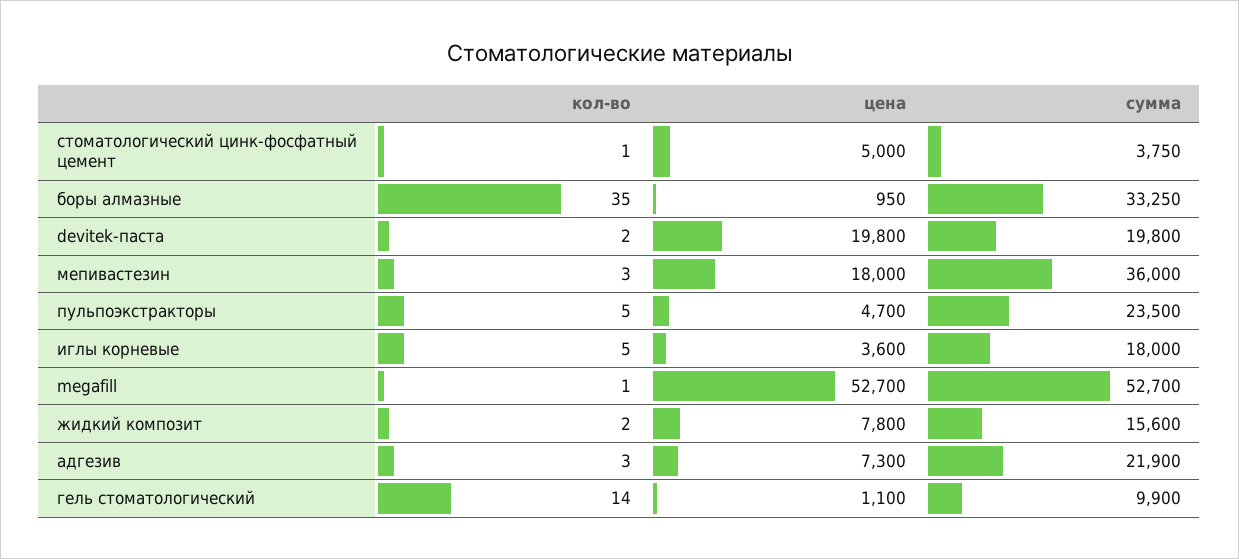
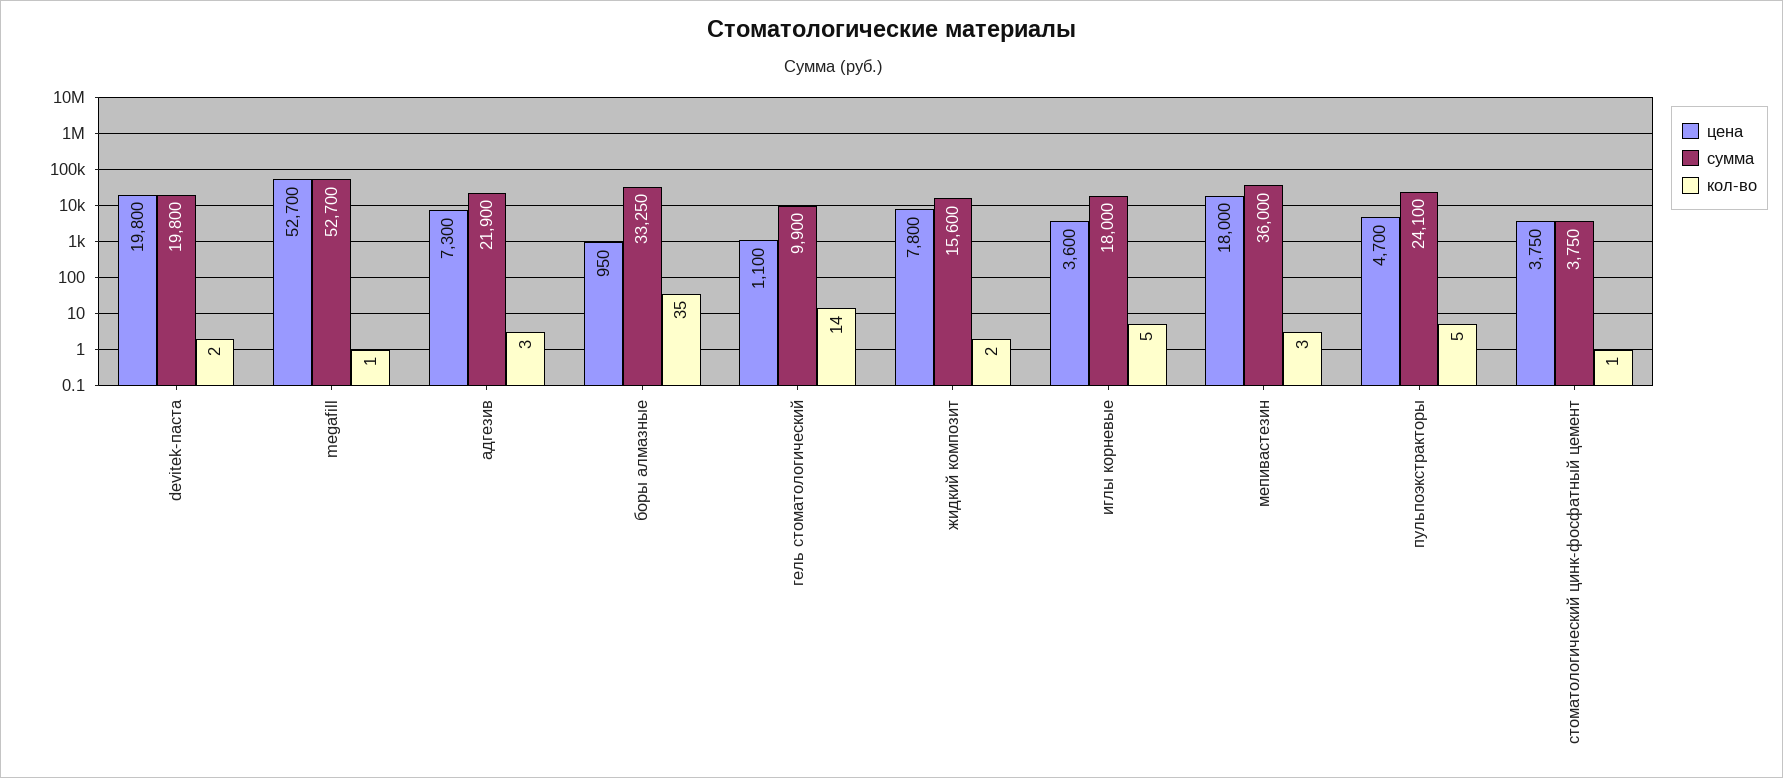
  {
    "кол-во": {
      "стоматологический цинк-фосфатный цемент": 1,
      "боры алмазные": 35,
      "devitek-паста": 2,
      "мепивастезин": 3,
      "пульпоэкстракторы": 5,
      "иглы корневые": 5,
      "megafill": 1,
      "жидкий композит": 2,
      "адгезив": 3,
      "гель стоматологический": 14
    },
    "цена": {
-     "стоматологический цинк-фосфатный цемент": 5000,
+     "стоматологический цинк-фосфатный цемент": 3750,
      "боры алмазные": 950,
      "devitek-паста": 19800,
      "мепивастезин": 18000,
      "пульпоэкстракторы": 4700,
      "иглы корневые": 3600,
      "megafill": 52700,
      "жидкий композит": 7800,
      "адгезив": 7300,
      "гель стоматологический": 1100
    },
    "сумма": {
      "стоматологический цинк-фосфатный цемент": 3750,
      "боры алмазные": 33250,
      "devitek-паста": 19800,
      "мепивастезин": 36000,
-     "пульпоэкстракторы": 23500,
+     "пульпоэкстракторы": 24100,
      "иглы корневые": 18000,
      "megafill": 52700,
      "жидкий композит": 15600,
      "адгезив": 21900,
      "гель стоматологический": 9900
    }
  }

